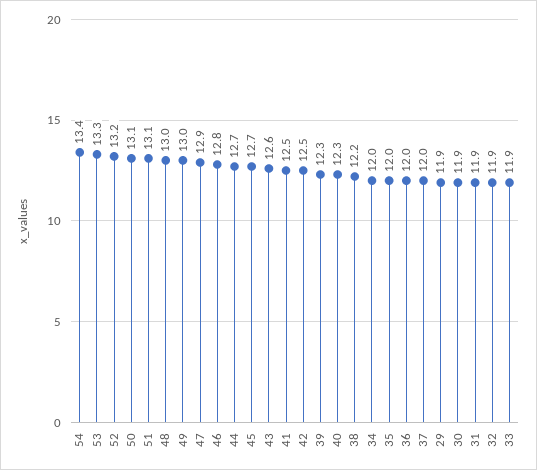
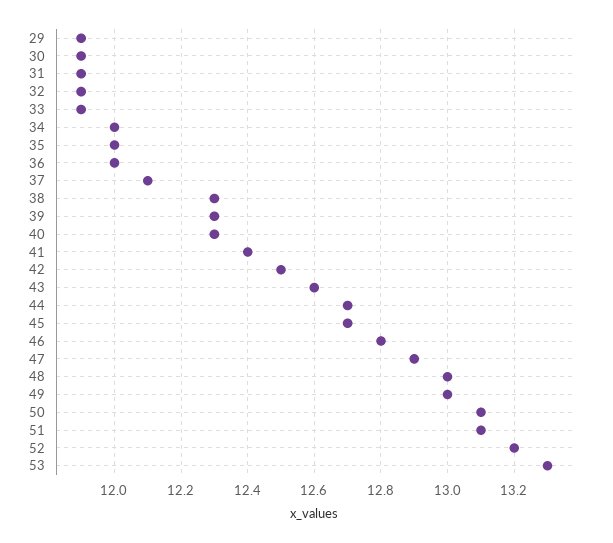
  {
-   "54": 13.4,
    "53": 13.3,
    "52": 13.2,
    "50": 13.1,
    "51": 13.1,
    "48": 13,
    "49": 13,
    "47": 12.9,
    "46": 12.8,
    "44": 12.7,
    "45": 12.7,
    "43": 12.6,
-   "41": 12.5,
+   "41": 12.4,
    "42": 12.5,
    "39": 12.3,
    "40": 12.3,
-   "38": 12.2,
+   "38": 12.3,
    "34": 12,
    "35": 12,
    "36": 12,
-   "37": 12,
+   "37": 12.1,
    "29": 11.9,
    "30": 11.9,
    "31": 11.9,
    "32": 11.9,
    "33": 11.9
  }

